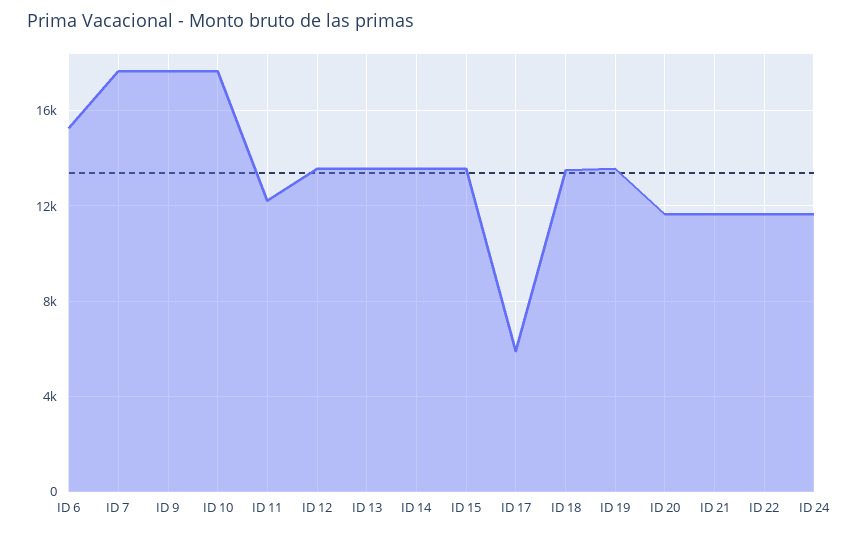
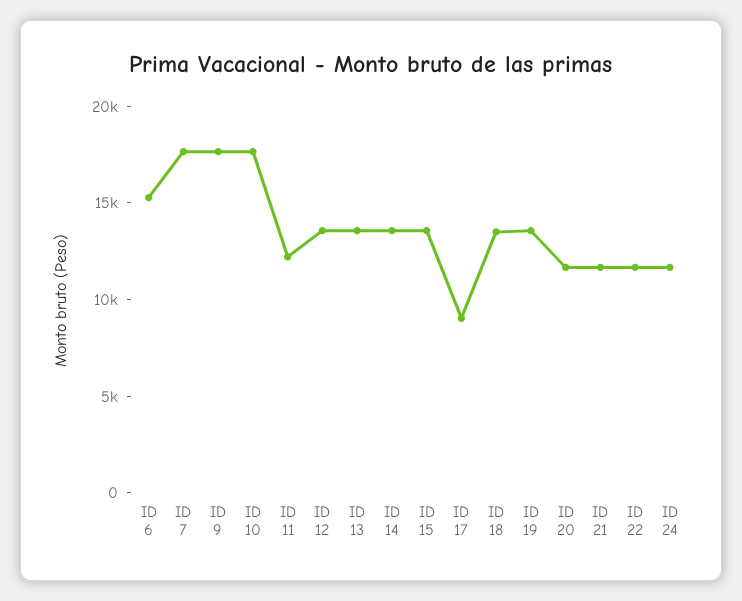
  {
    "ID 6": 15500,
    "ID 7": 17500,
    "ID 9": 17500,
    "ID 10": 17500,
    "ID 11": 12000,
    "ID 12": 13500,
    "ID 13": 13500,
    "ID 14": 13500,
    "ID 15": 13500,
-   "ID 17": 6000,
+   "ID 17": 9000,
    "ID 18": 13500,
    "ID 19": 13500,
    "ID 20": 11500,
    "ID 21": 11500,
    "ID 22": 11500,
    "ID 24": 11500
  }

